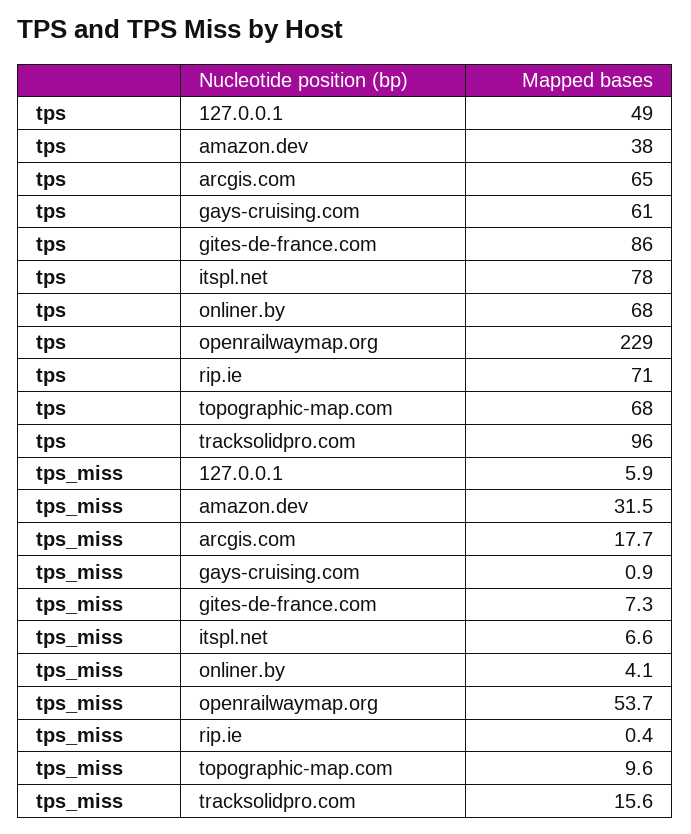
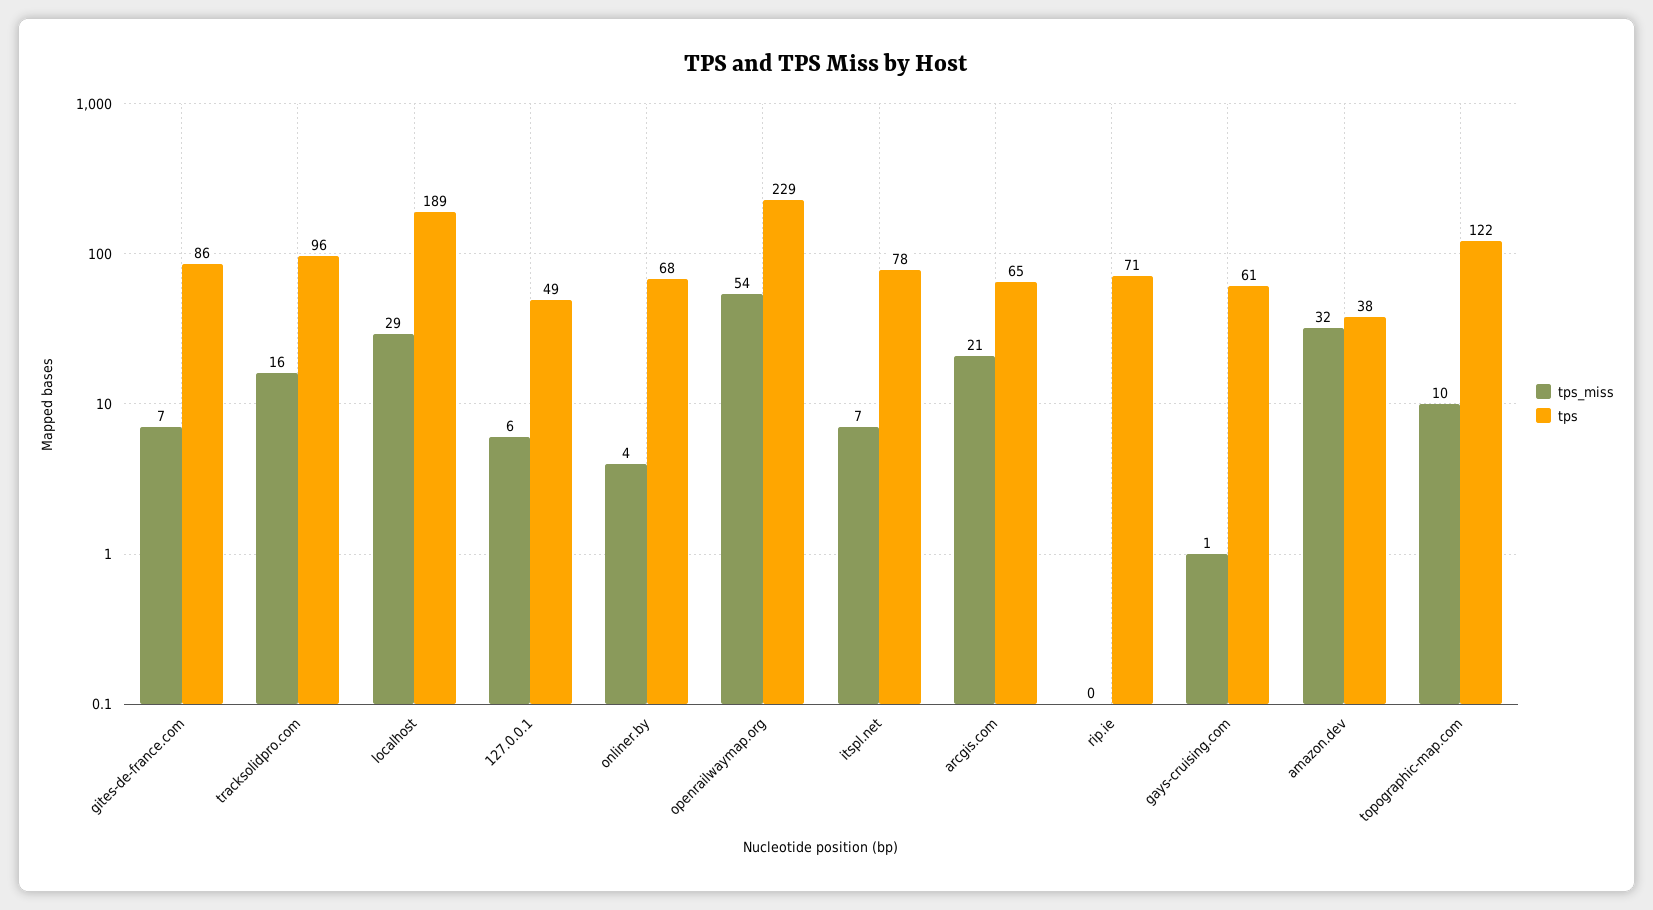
  {
    "tps": {
      "127.0.0.1": 49,
      "amazon.dev": 38,
      "arcgis.com": 65,
      "gays-cruising.com": 61,
      "gites-de-france.com": 86,
      "itspl.net": 78,
      "onliner.by": 68,
      "openrailwaymap.org": 229,
      "rip.ie": 71,
-     "topographic-map.com": 68,
+     "topographic-map.com": 122,
-     "tracksolidpro.com": 96
+     "tracksolidpro.com": 96,
+     "localhost": 189
    },
    "tps_miss": {
      "127.0.0.1": 5.9,
      "amazon.dev": 31.5,
-     "arcgis.com": 17.7,
+     "arcgis.com": 21,
      "gays-cruising.com": 0.9,
      "gites-de-france.com": 7.3,
      "itspl.net": 6.6,
      "onliner.by": 4.1,
      "openrailwaymap.org": 53.7,
      "rip.ie": 0.4,
      "topographic-map.com": 9.6,
-     "tracksolidpro.com": 15.6
+     "tracksolidpro.com": 15.6,
+     "localhost": 29
    }
  }

